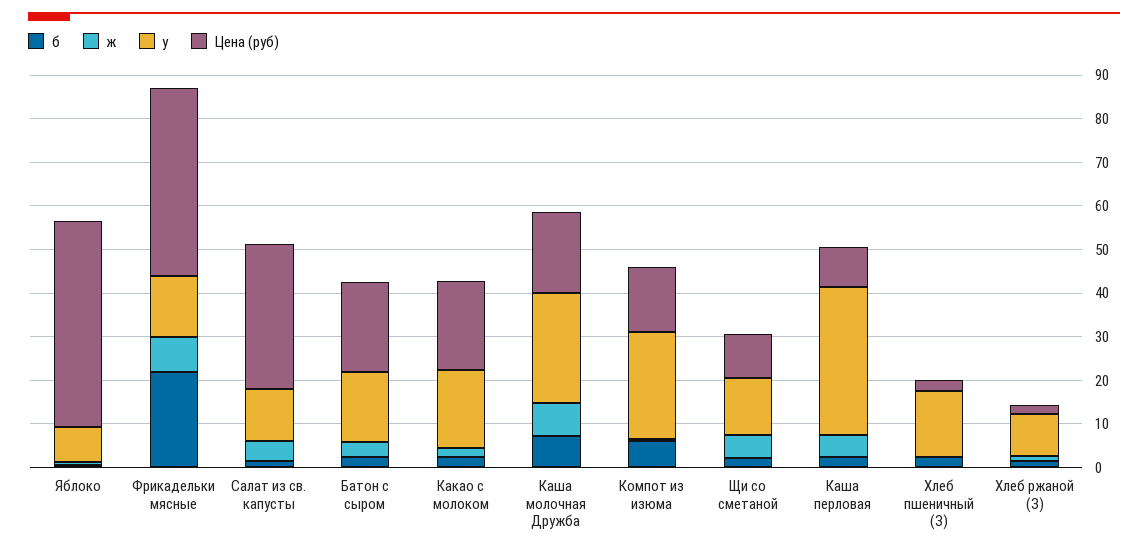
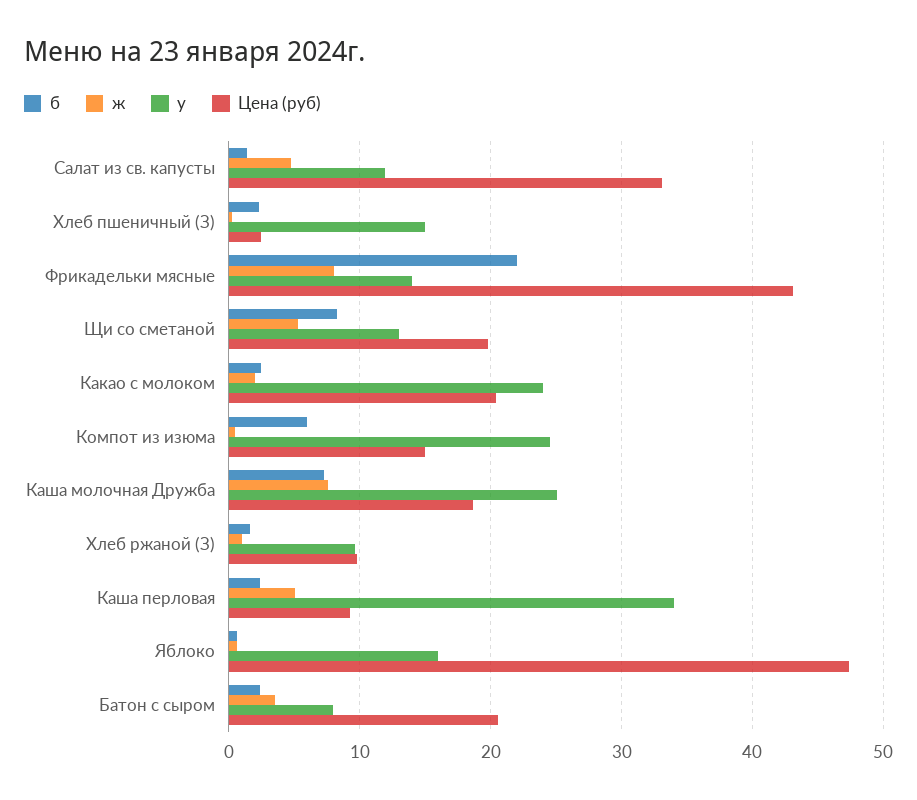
  {
    "б": {
      "Яблоко": 1,
      "Фрикадельки мясные": 22,
      "Салат из св. капусты": 1,
      "Батон с сыром": 2,
      "Какао с молоком": 2,
      "Каша молочная Дружба": 7,
      "Компот из изюма": 6,
-     "Щи со сметаной": 2,
+     "Щи со сметаной": 8,
      "Каша перловая": 2,
      "Хлеб пшеничный (З)": 2,
      "Хлеб ржаной (З)": 2
    },
    "ж": {
      "Яблоко": 1,
      "Фрикадельки мясные": 8,
      "Салат из св. капусты": 5,
      "Батон с сыром": 4,
      "Какао с молоком": 2,
      "Каша молочная Дружба": 8,
      "Компот из изюма": 1,
      "Щи со сметаной": 5,
      "Каша перловая": 5,
      "Хлеб пшеничный (З)": 0,
      "Хлеб ржаной (З)": 1
    },
    "у": {
-     "Яблоко": 8,
+     "Яблоко": 16,
      "Фрикадельки мясные": 14,
      "Салат из св. капусты": 12,
-     "Батон с сыром": 16,
+     "Батон с сыром": 8,
-     "Какао с молоком": 18,
+     "Какао с молоком": 24,
      "Каша молочная Дружба": 25,
      "Компот из изюма": 25,
      "Щи со сметаной": 13,
      "Каша перловая": 34,
      "Хлеб пшеничный (З)": 15,
      "Хлеб ржаной (З)": 10
    },
    "Цена (руб)": {
      "Яблоко": 47,
      "Фрикадельки мясные": 43,
      "Салат из св. капусты": 33,
      "Батон с сыром": 21,
      "Какао с молоком": 20,
      "Каша молочная Дружба": 19,
      "Компот из изюма": 15,
-     "Щи со сметаной": 10,
+     "Щи со сметаной": 20,
      "Каша перловая": 9,
      "Хлеб пшеничный (З)": 2,
-     "Хлеб ржаной (З)": 2
+     "Хлеб ржаной (З)": 10
    }
  }

